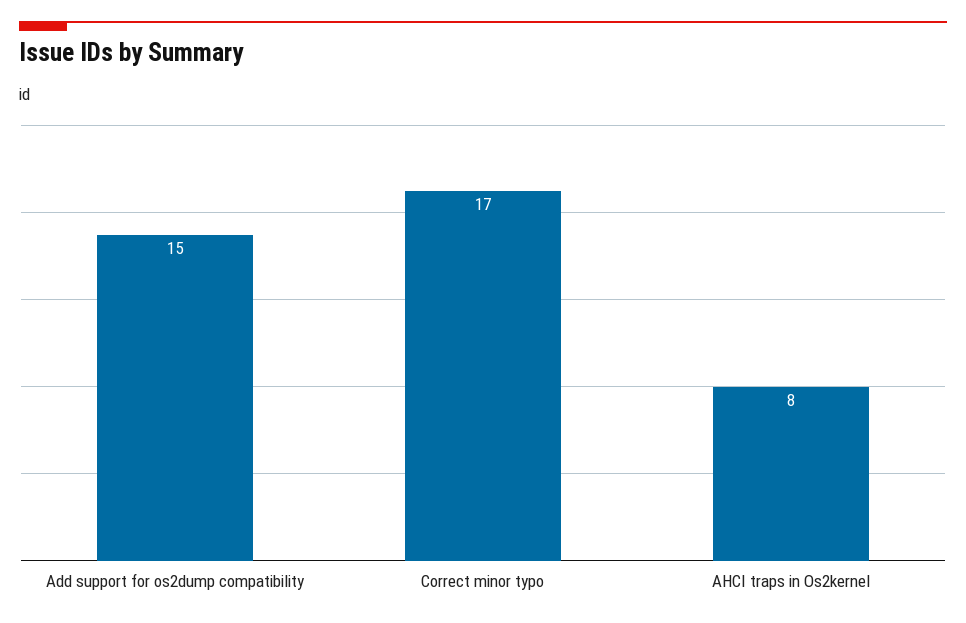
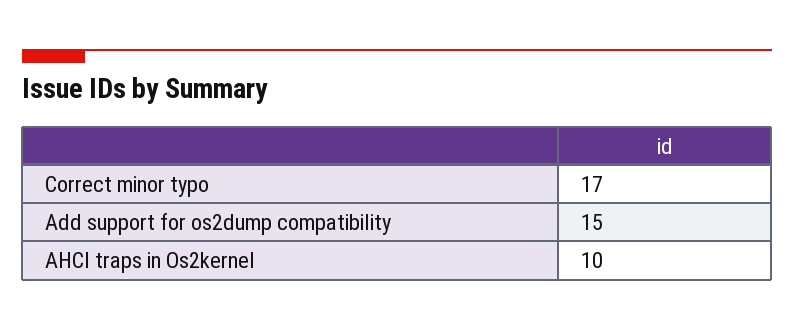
  {
    "Add support for os2dump compatibility": 15,
    "Correct minor typo": 17,
-   "AHCI traps in Os2kernel": 8
+   "AHCI traps in Os2kernel": 10
  }

